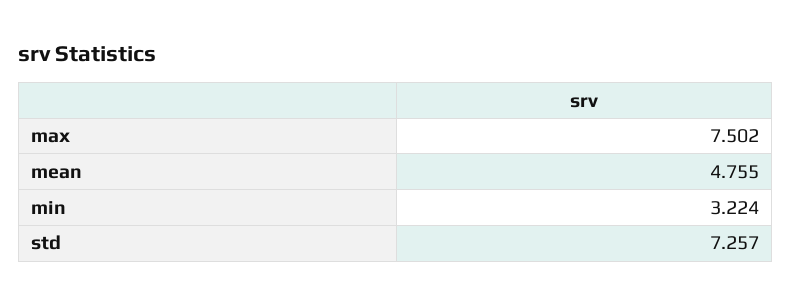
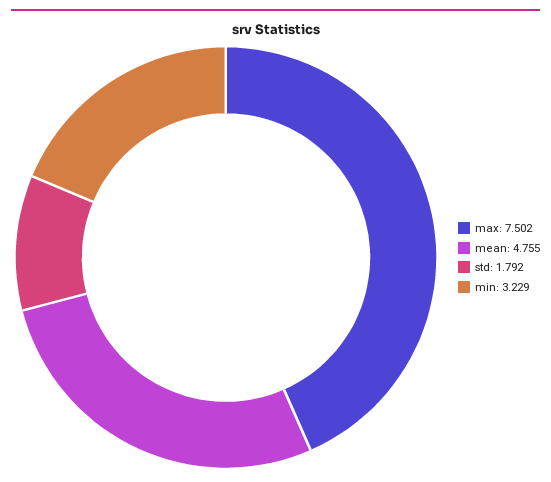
  {
    "max": 7.502,
    "mean": 4.755,
-   "min": 3.224,
+   "min": 3.229,
-   "std": 7.257
+   "std": 1.792
  }

